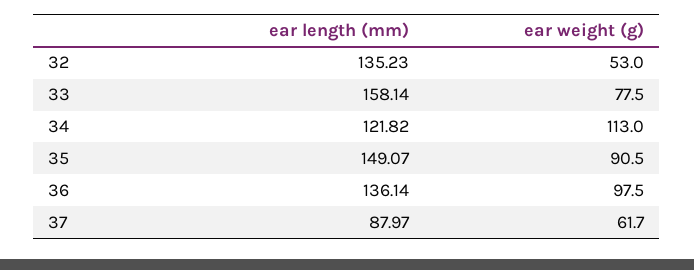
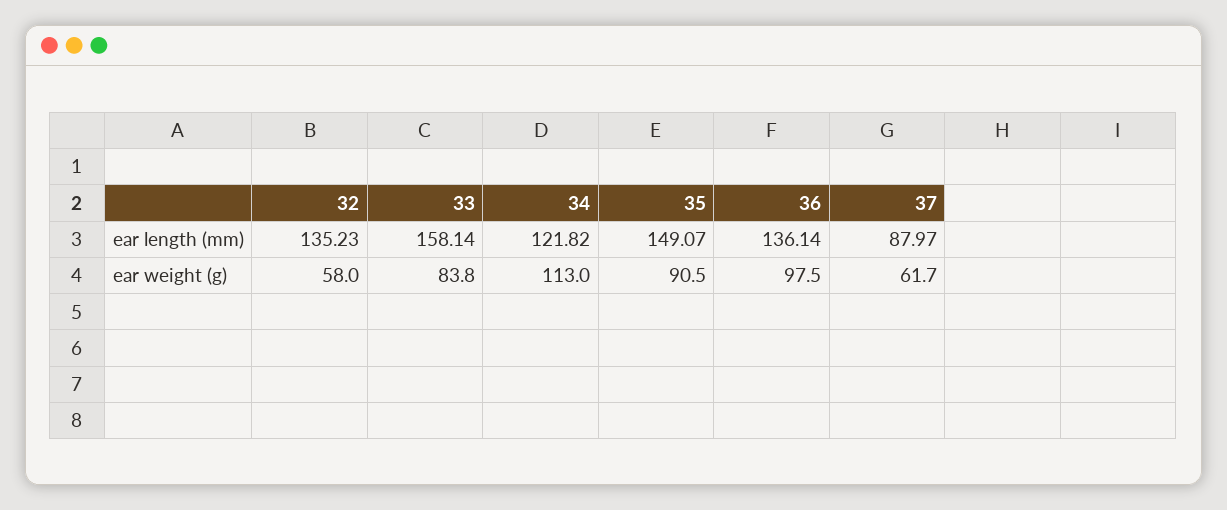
  {
    "ear length (mm)": {
      "32": 135.23,
      "33": 158.14,
      "34": 121.82,
      "35": 149.07,
      "36": 136.14,
      "37": 87.97
    },
    "ear weight (g)": {
-     "32": 53,
+     "32": 58,
-     "33": 77.5,
+     "33": 83.8,
      "34": 113,
      "35": 90.5,
      "36": 97.5,
      "37": 61.7
    }
  }

